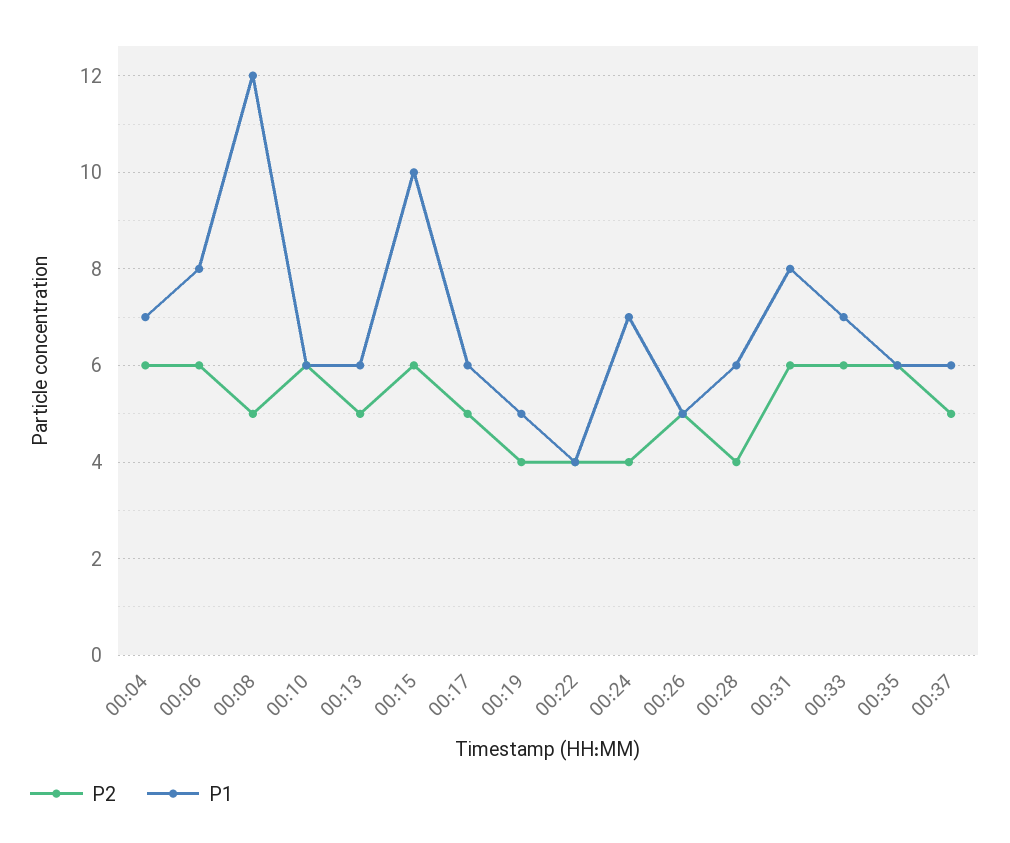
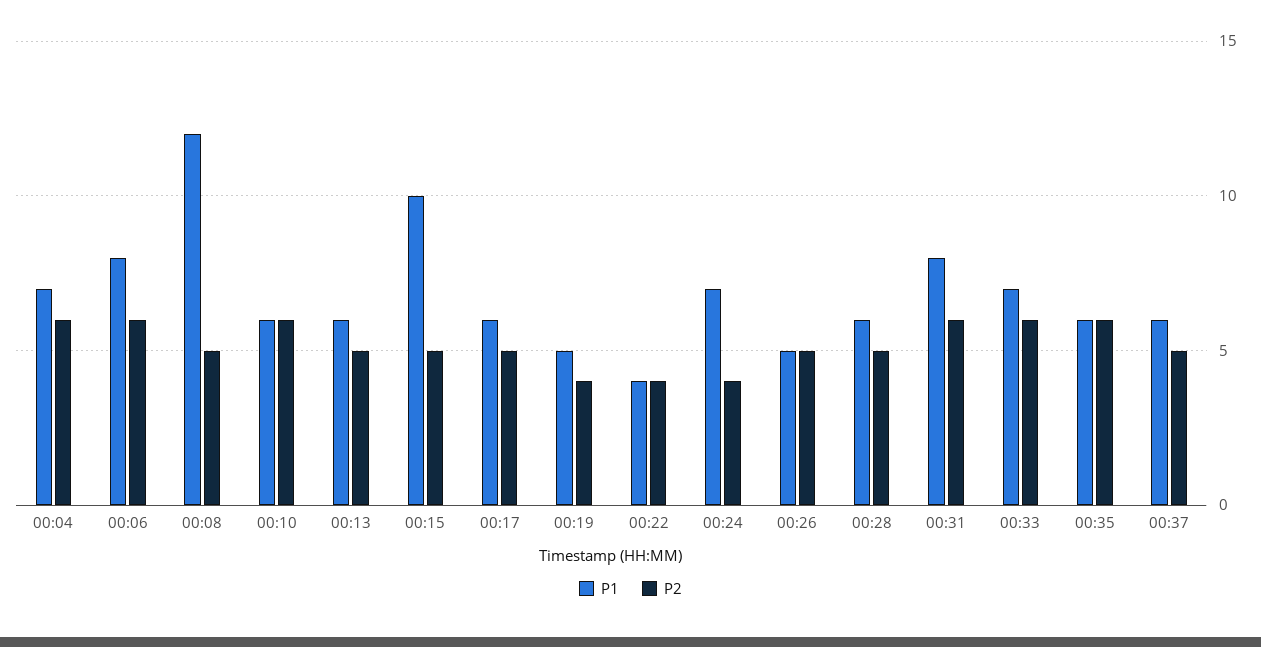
  {
    "P2": {
      "00:04": 6,
      "00:06": 6,
      "00:08": 5,
      "00:10": 6,
      "00:13": 5,
-     "00:15": 6,
+     "00:15": 5,
      "00:17": 5,
      "00:19": 4,
      "00:22": 4,
      "00:24": 4,
      "00:26": 5,
-     "00:28": 4,
+     "00:28": 5,
      "00:31": 6,
      "00:33": 6,
      "00:35": 6,
      "00:37": 5
    },
    "P1": {
      "00:04": 7,
      "00:06": 8,
      "00:08": 12,
      "00:10": 6,
      "00:13": 6,
      "00:15": 10,
      "00:17": 6,
      "00:19": 5,
      "00:22": 4,
      "00:24": 7,
      "00:26": 5,
      "00:28": 6,
      "00:31": 8,
      "00:33": 7,
      "00:35": 6,
      "00:37": 6
    }
  }

